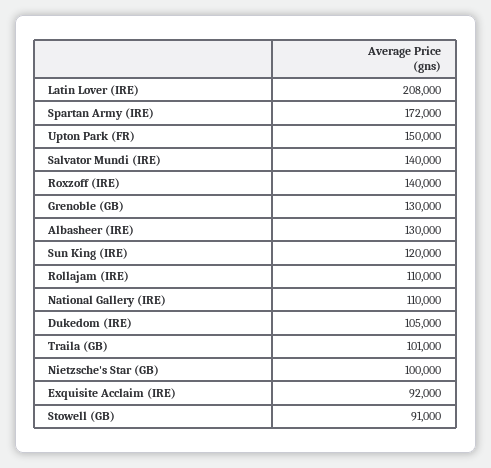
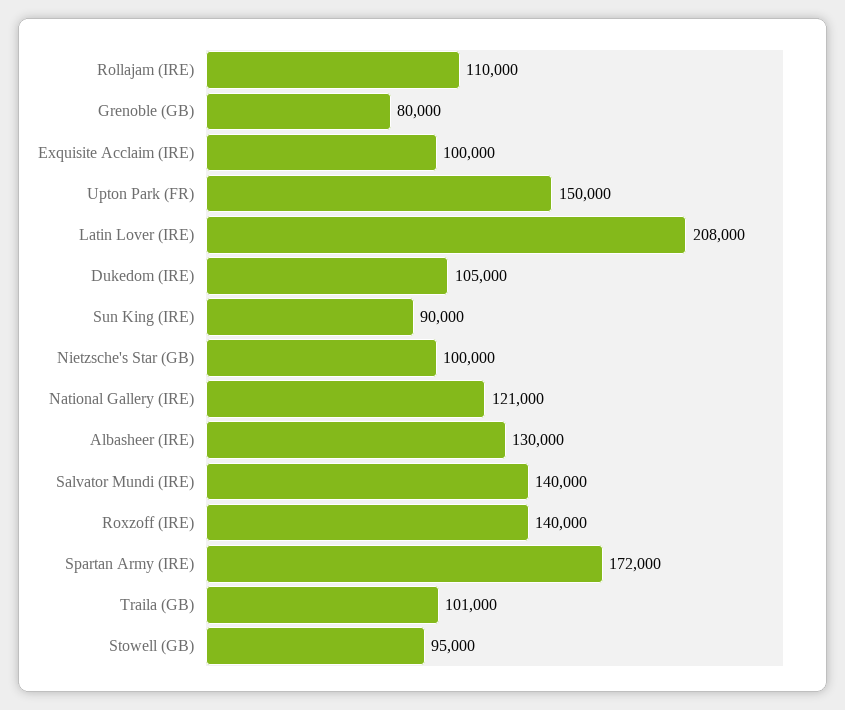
  {
    "Latin Lover (IRE)": 208000,
    "Spartan Army (IRE)": 172000,
    "Upton Park (FR)": 150000,
    "Salvator Mundi (IRE)": 140000,
    "Roxzoff (IRE)": 140000,
-   "Grenoble (GB)": 130000,
+   "Grenoble (GB)": 80000,
    "Albasheer (IRE)": 130000,
-   "Sun King (IRE)": 120000,
+   "Sun King (IRE)": 90000,
    "Rollajam (IRE)": 110000,
-   "National Gallery (IRE)": 110000,
+   "National Gallery (IRE)": 121000,
    "Dukedom (IRE)": 105000,
    "Traila (GB)": 101000,
    "Nietzsche's Star (GB)": 100000,
-   "Exquisite Acclaim (IRE)": 92000,
+   "Exquisite Acclaim (IRE)": 100000,
-   "Stowell (GB)": 91000
+   "Stowell (GB)": 95000
  }

